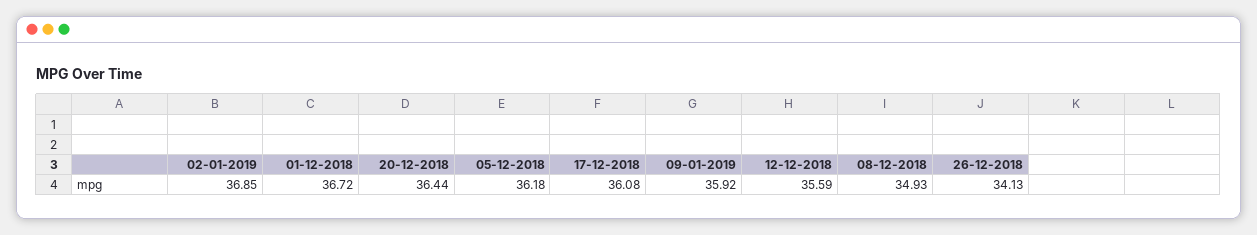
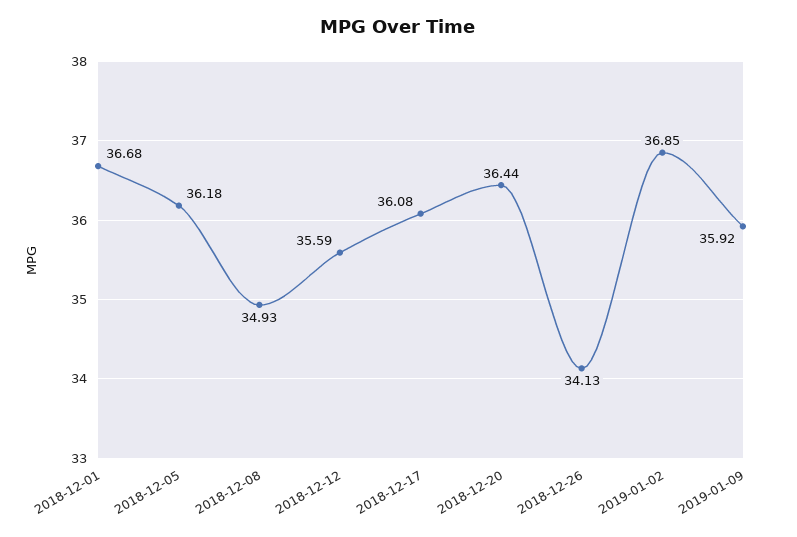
  {
    "02-01-2019": 36.85,
-   "01-12-2018": 36.72,
+   "01-12-2018": 36.68,
    "20-12-2018": 36.44,
    "05-12-2018": 36.18,
    "17-12-2018": 36.08,
    "09-01-2019": 35.92,
    "12-12-2018": 35.59,
    "08-12-2018": 34.93,
    "26-12-2018": 34.13
  }

